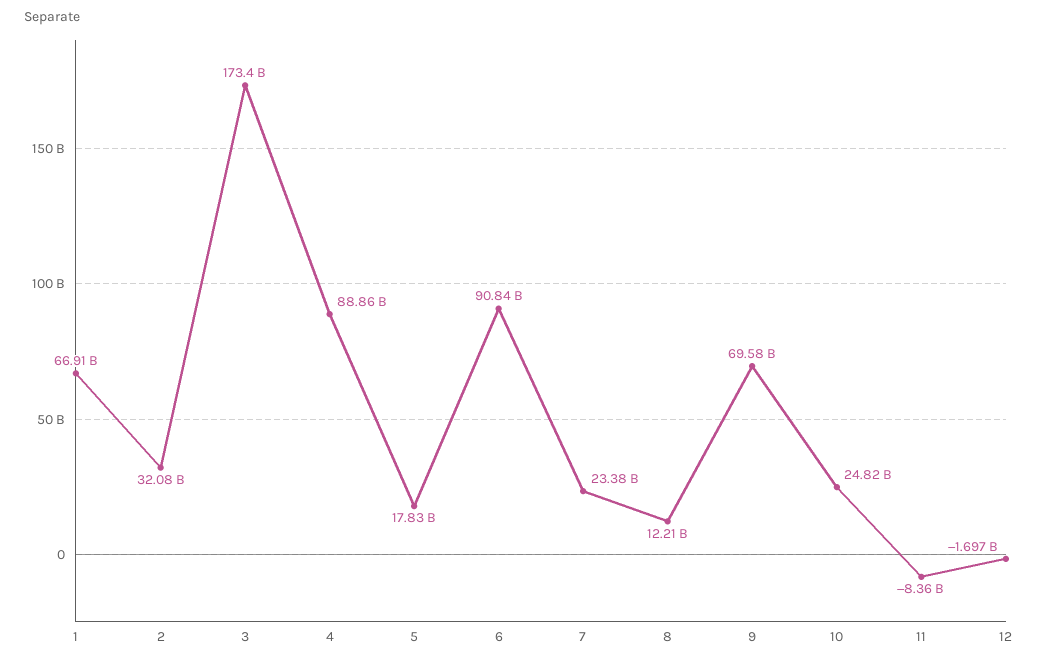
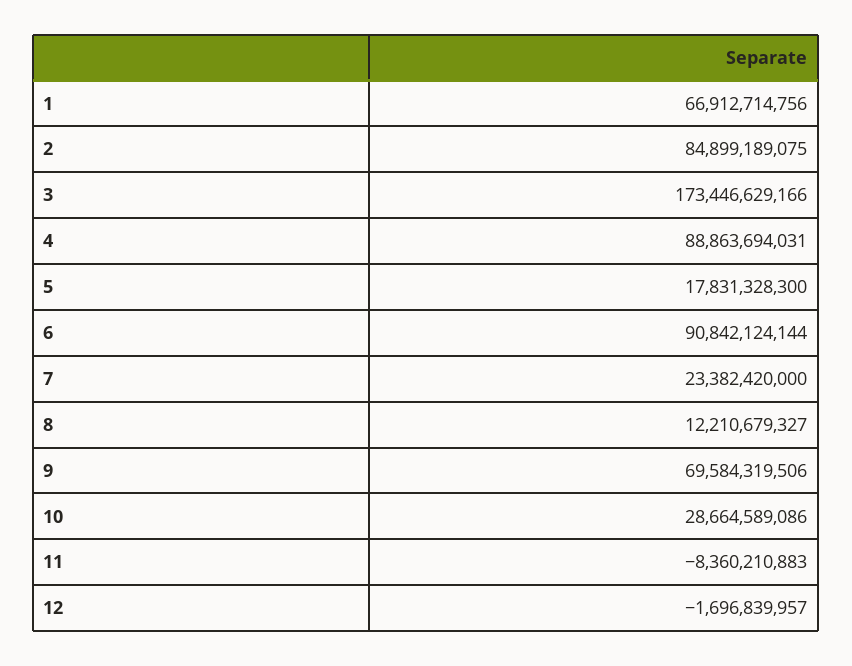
  {
    "1": 66912714756,
-   "2": 32080000000,
+   "2": 84899189075,
    "3": 173446629166,
    "4": 88863694031,
    "5": 17831328300,
    "6": 90842124144,
    "7": 23382420000,
    "8": 12210679327,
    "9": 69584319506,
-   "10": 24820000000,
+   "10": 28664589086,
    "11": -8360210883,
    "12": -1696839957
  }

